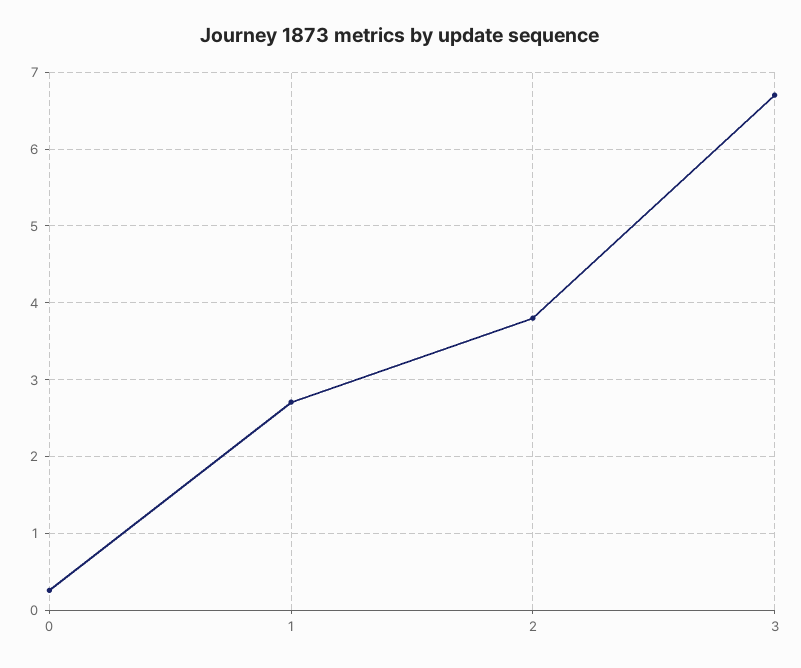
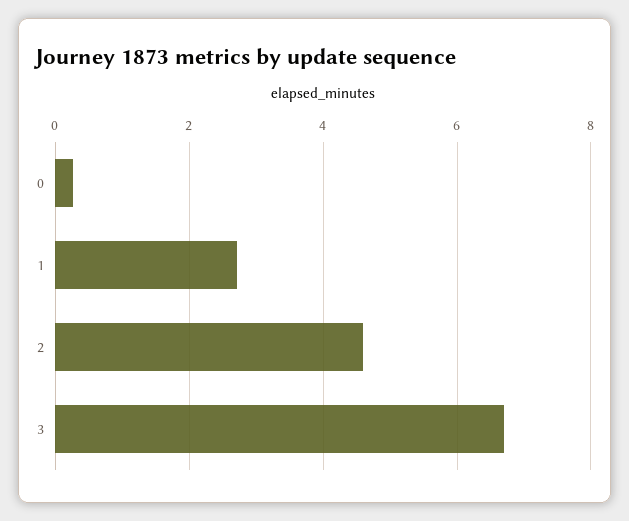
  {
    "0": 0.3,
    "1": 2.7,
-   "2": 3.8,
+   "2": 4.6,
    "3": 6.7
  }

